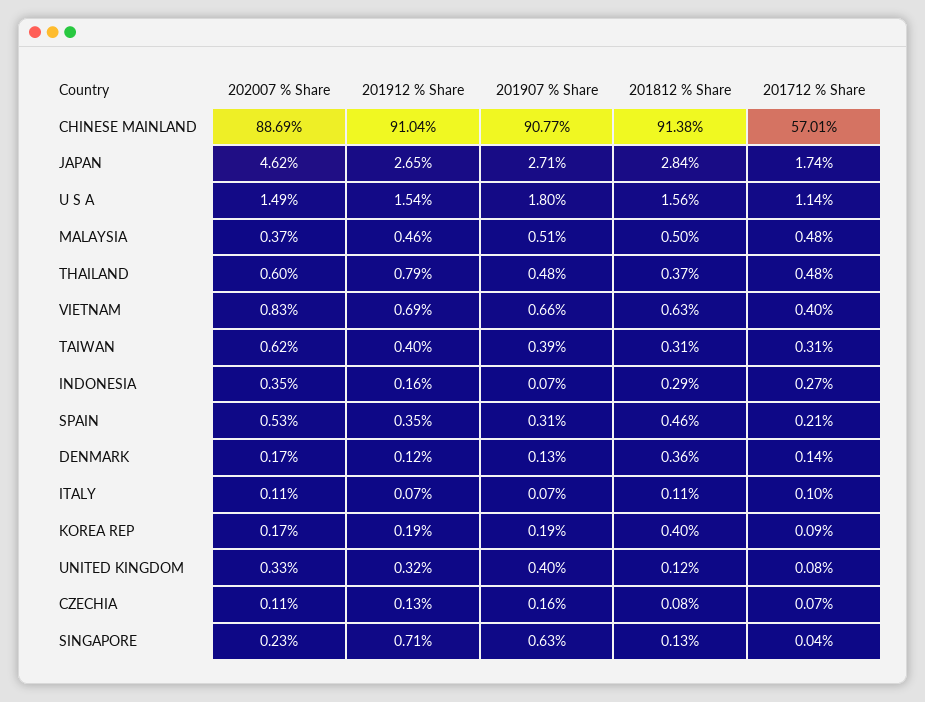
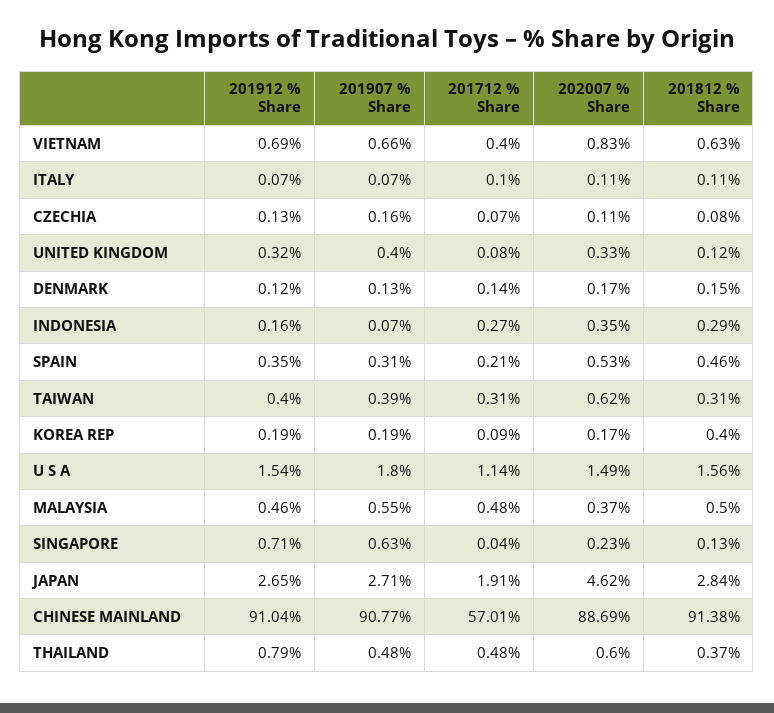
  {
    "202007 % Share": {
      "CHINESE MAINLAND": 88.69,
      "JAPAN": 4.62,
      "U S A": 1.49,
      "MALAYSIA": 0.37,
      "THAILAND": 0.6,
      "VIETNAM": 0.83,
      "TAIWAN": 0.62,
      "INDONESIA": 0.35,
      "SPAIN": 0.53,
      "DENMARK": 0.17,
      "ITALY": 0.11,
      "KOREA REP": 0.17,
      "UNITED KINGDOM": 0.33,
      "CZECHIA": 0.11,
      "SINGAPORE": 0.23
    },
    "201912 % Share": {
      "CHINESE MAINLAND": 91.04,
      "JAPAN": 2.65,
      "U S A": 1.54,
      "MALAYSIA": 0.46,
      "THAILAND": 0.79,
      "VIETNAM": 0.69,
      "TAIWAN": 0.4,
      "INDONESIA": 0.16,
      "SPAIN": 0.35,
      "DENMARK": 0.12,
      "ITALY": 0.07,
      "KOREA REP": 0.19,
      "UNITED KINGDOM": 0.32,
      "CZECHIA": 0.13,
      "SINGAPORE": 0.71
    },
    "201907 % Share": {
      "CHINESE MAINLAND": 90.77,
      "JAPAN": 2.71,
      "U S A": 1.8,
-     "MALAYSIA": 0.51,
+     "MALAYSIA": 0.55,
      "THAILAND": 0.48,
      "VIETNAM": 0.66,
      "TAIWAN": 0.39,
      "INDONESIA": 0.07,
      "SPAIN": 0.31,
      "DENMARK": 0.13,
      "ITALY": 0.07,
      "KOREA REP": 0.19,
      "UNITED KINGDOM": 0.4,
      "CZECHIA": 0.16,
      "SINGAPORE": 0.63
    },
    "201812 % Share": {
      "CHINESE MAINLAND": 91.38,
      "JAPAN": 2.84,
      "U S A": 1.56,
      "MALAYSIA": 0.5,
      "THAILAND": 0.37,
      "VIETNAM": 0.63,
      "TAIWAN": 0.31,
      "INDONESIA": 0.29,
      "SPAIN": 0.46,
-     "DENMARK": 0.36,
+     "DENMARK": 0.15,
      "ITALY": 0.11,
      "KOREA REP": 0.4,
      "UNITED KINGDOM": 0.12,
      "CZECHIA": 0.08,
      "SINGAPORE": 0.13
    },
    "201712 % Share": {
      "CHINESE MAINLAND": 57.01,
-     "JAPAN": 1.74,
+     "JAPAN": 1.91,
      "U S A": 1.14,
      "MALAYSIA": 0.48,
      "THAILAND": 0.48,
      "VIETNAM": 0.4,
      "TAIWAN": 0.31,
      "INDONESIA": 0.27,
      "SPAIN": 0.21,
      "DENMARK": 0.14,
      "ITALY": 0.1,
      "KOREA REP": 0.09,
      "UNITED KINGDOM": 0.08,
      "CZECHIA": 0.07,
      "SINGAPORE": 0.04
    }
  }

